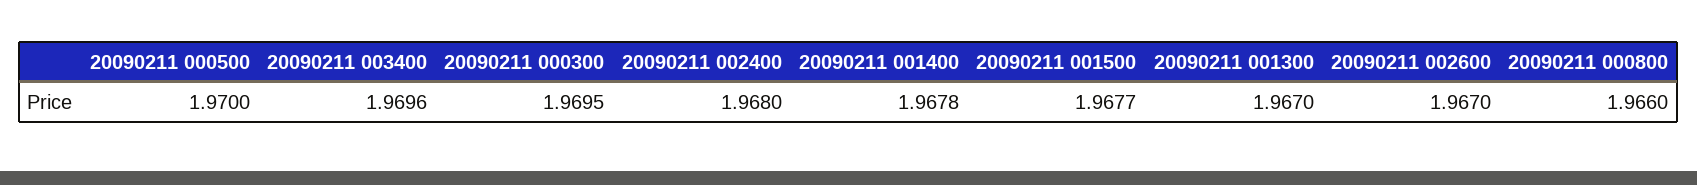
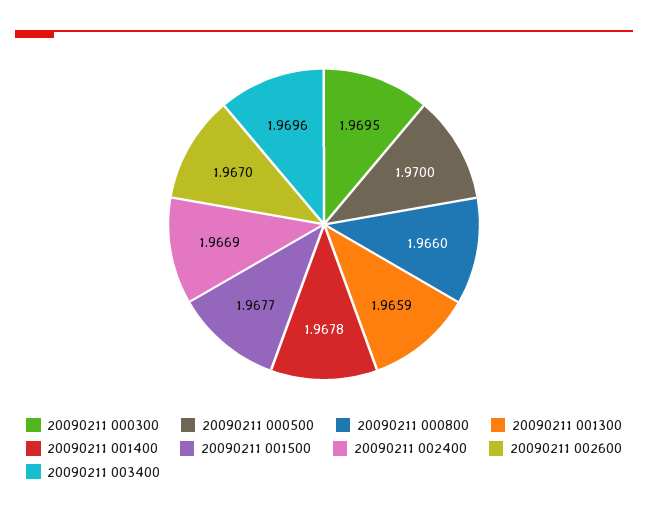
  {
    "20090211 000500": 1.97,
    "20090211 003400": 1.9696,
    "20090211 000300": 1.9695,
-   "20090211 002400": 1.968,
+   "20090211 002400": 1.9669,
    "20090211 001400": 1.9678,
    "20090211 001500": 1.9677,
-   "20090211 001300": 1.967,
+   "20090211 001300": 1.9659,
    "20090211 002600": 1.967,
    "20090211 000800": 1.966
  }

